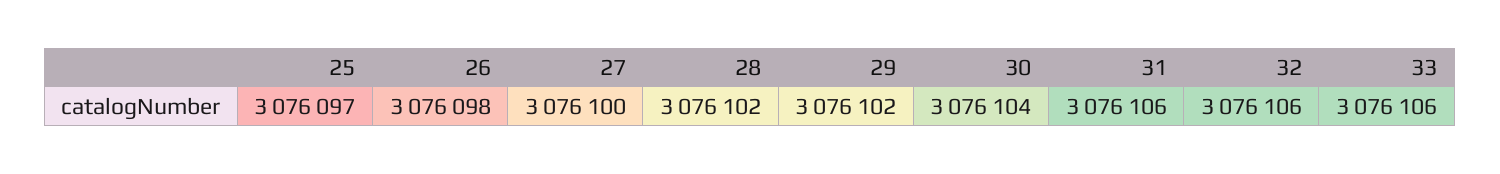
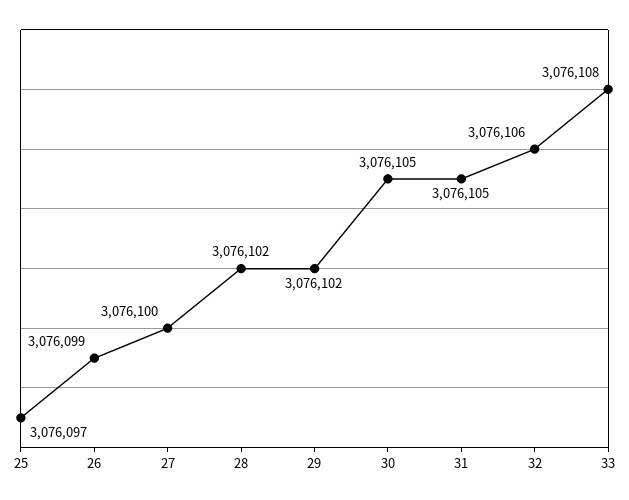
  {
    "25": 3076097,
-   "26": 3076098,
+   "26": 3076099,
    "27": 3076100,
    "28": 3076102,
    "29": 3076102,
-   "30": 3076104,
+   "30": 3076105,
-   "31": 3076106,
+   "31": 3076105,
    "32": 3076106,
-   "33": 3076106
+   "33": 3076108
  }

